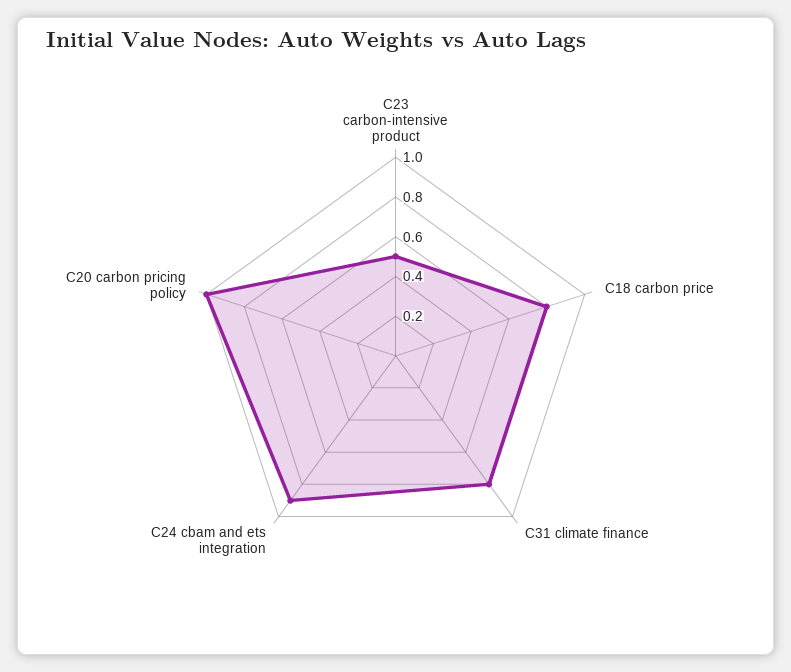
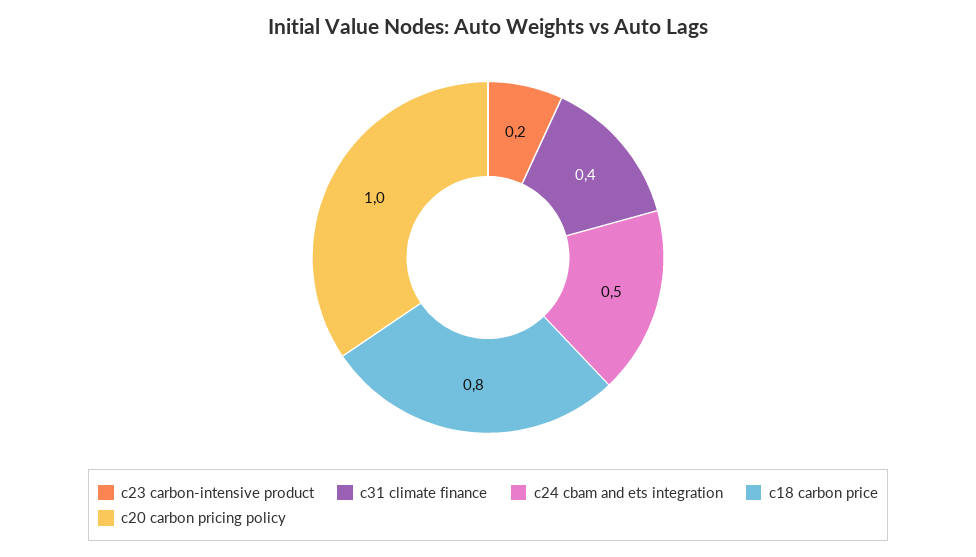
  {
-   "C23 carbon-intensive product": 0.5,
+   "C23 carbon-intensive product": 0.2,
    "C18 carbon price": 0.8,
-   "C31 climate finance": 0.8,
+   "C31 climate finance": 0.4,
-   "C24 cbam and ets integration": 0.9,
+   "C24 cbam and ets integration": 0.5,
    "C20 carbon pricing policy": 1
  }

